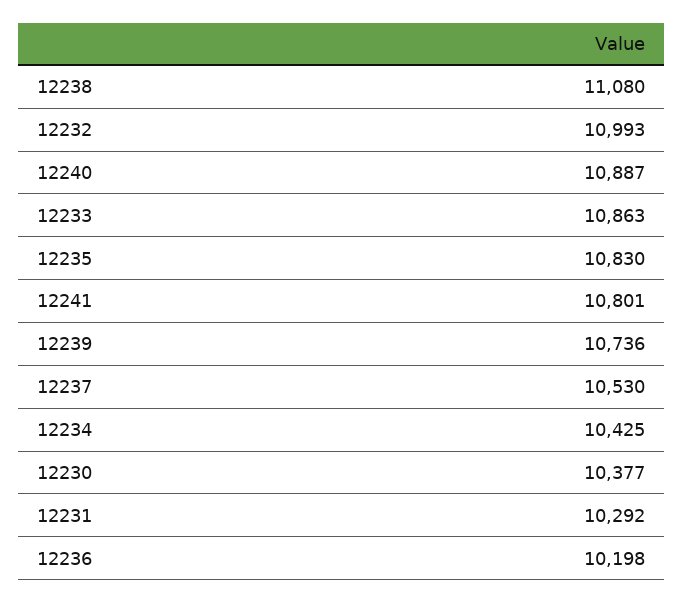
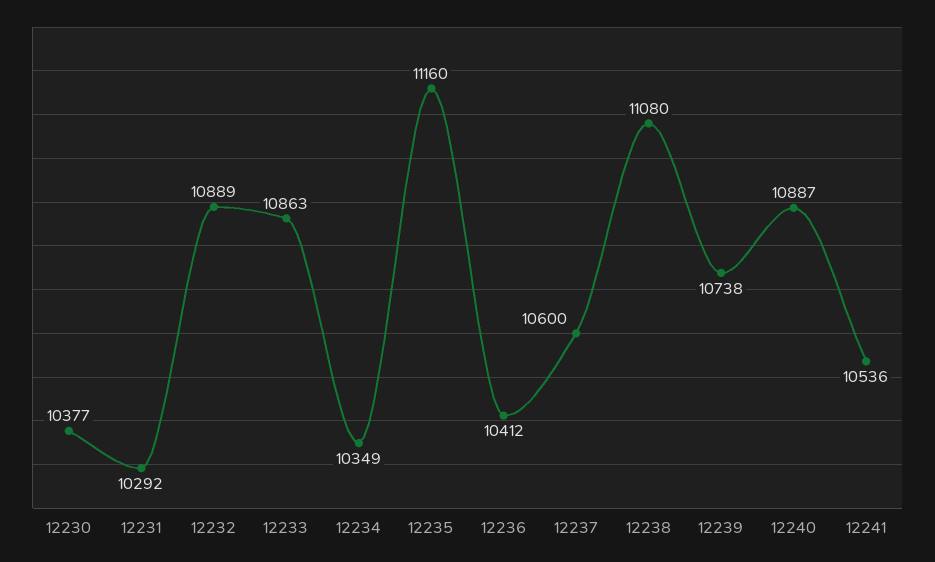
  {
    "12238": 11080,
-   "12232": 10993,
+   "12232": 10889,
    "12240": 10887,
    "12233": 10863,
-   "12235": 10830,
+   "12235": 11160,
-   "12241": 10801,
+   "12241": 10536,
-   "12239": 10736,
+   "12239": 10738,
-   "12237": 10530,
+   "12237": 10600,
-   "12234": 10425,
+   "12234": 10349,
    "12230": 10377,
    "12231": 10292,
-   "12236": 10198
+   "12236": 10412
  }

